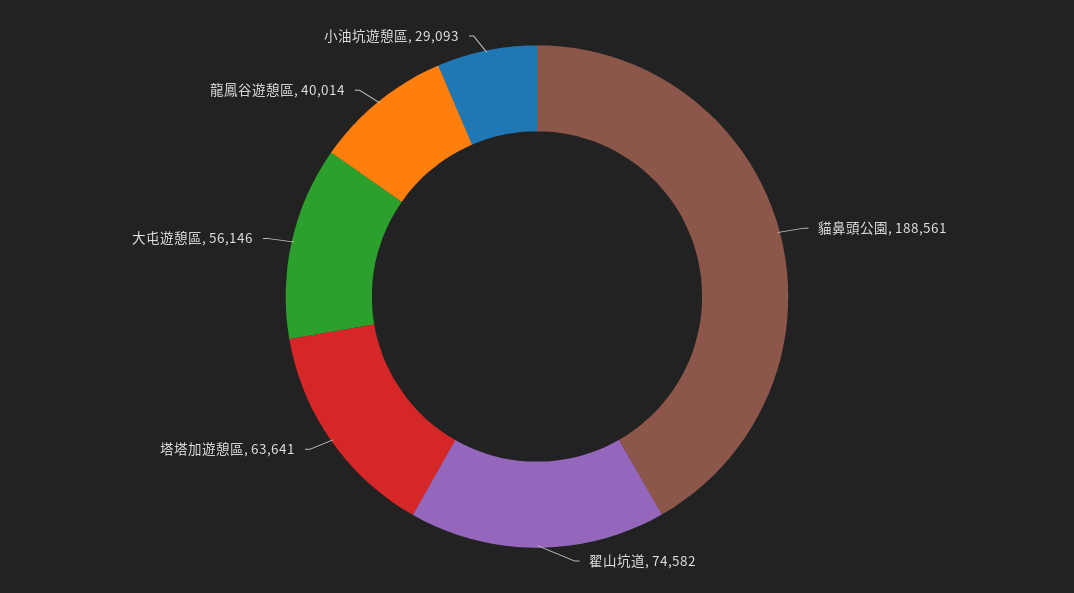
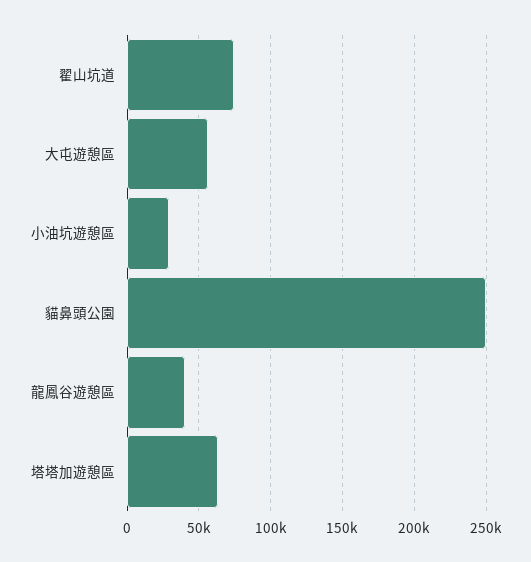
  {
-   "貓鼻頭公園": 188561,
+   "貓鼻頭公園": 250000,
    "翟山坑道": 74582,
    "塔塔加遊憩區": 63641,
    "大屯遊憩區": 56146,
    "龍鳳谷遊憩區": 40014,
    "小油坑遊憩區": 29093
  }

